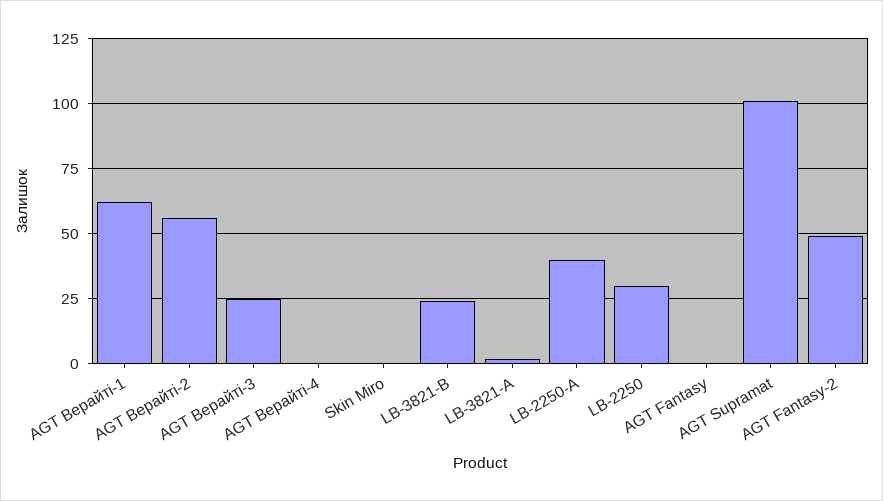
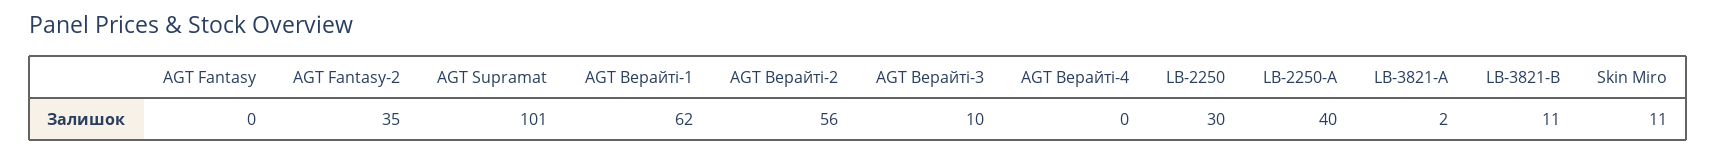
  {
    "AGT Верайті-1": 62,
    "AGT Верайті-2": 56,
-   "AGT Верайті-3": 25,
+   "AGT Верайті-3": 10,
    "AGT Верайті-4": 0,
-   "Skin Miro": 0,
+   "Skin Miro": 11,
-   "LB-3821-В": 25,
+   "LB-3821-В": 11,
    "LB-3821-А": 2,
    "LB-2250-А": 40,
    "LB-2250": 30,
    "AGT Fantasy": 0,
    "AGT Supramat": 101,
-   "AGT Fantasy-2": 50
+   "AGT Fantasy-2": 35
  }

